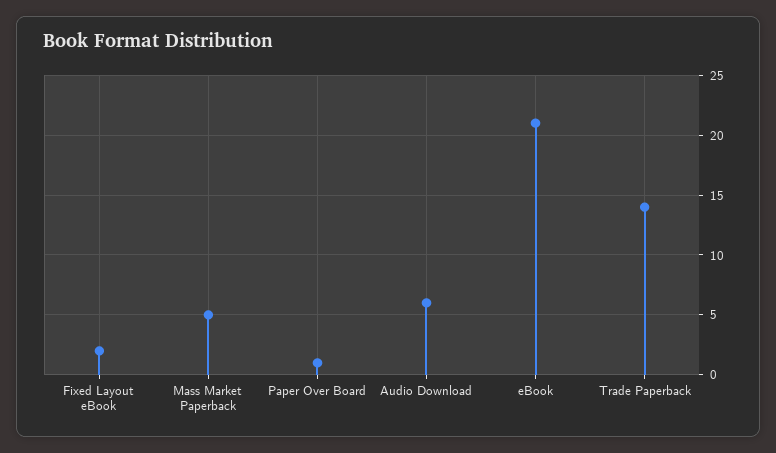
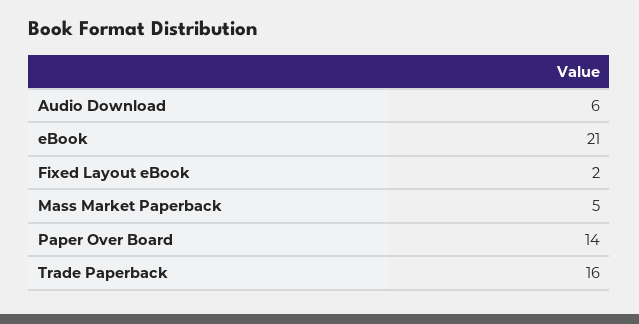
  {
    "Fixed Layout eBook": 2,
    "Mass Market Paperback": 5,
-   "Paper Over Board": 1,
+   "Paper Over Board": 14,
    "Audio Download": 6,
    "eBook": 21,
-   "Trade Paperback": 14
+   "Trade Paperback": 16
  }

